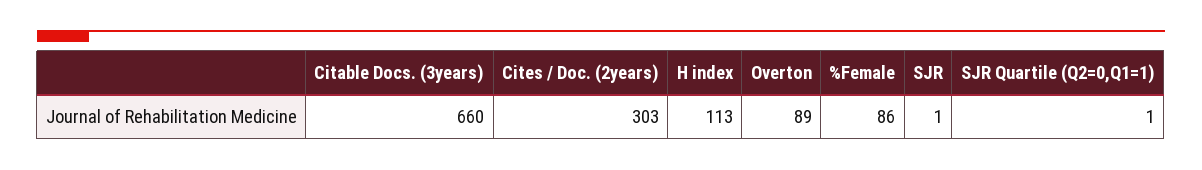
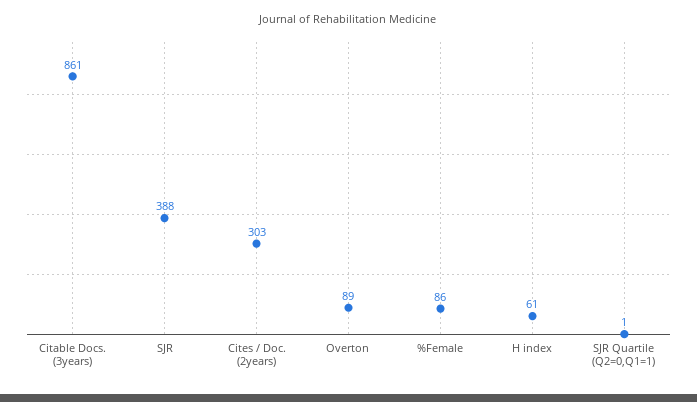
  {
-   "Citable Docs. (3years)": 660,
+   "Citable Docs. (3years)": 861,
    "Cites / Doc. (2years)": 303,
-   "H index": 113,
+   "H index": 61,
    "Overton": 89,
    "%Female": 86,
-   "SJR": 1,
+   "SJR": 388,
    "SJR Quartile (Q2=0,Q1=1)": 1
  }

